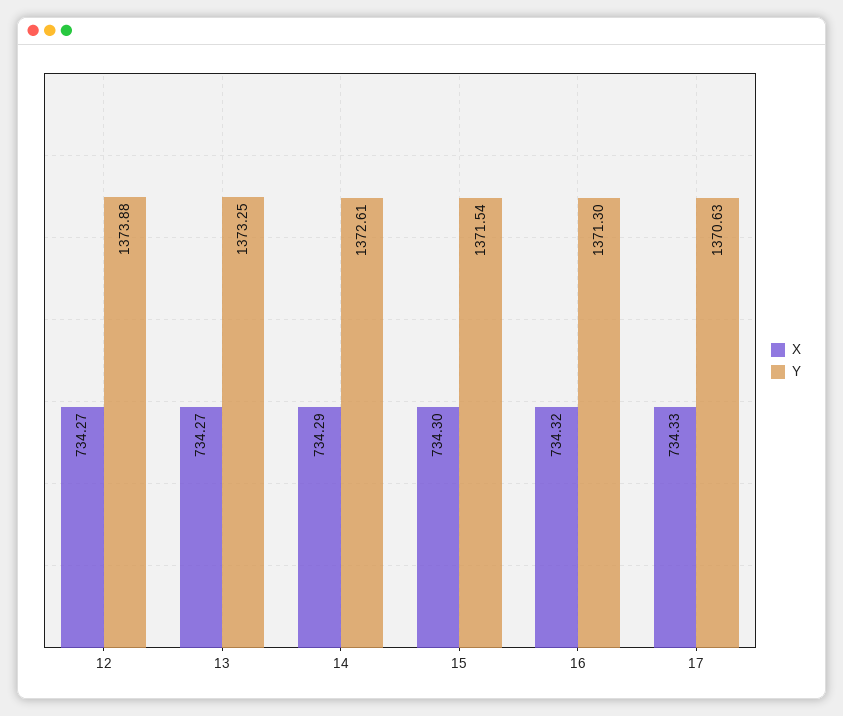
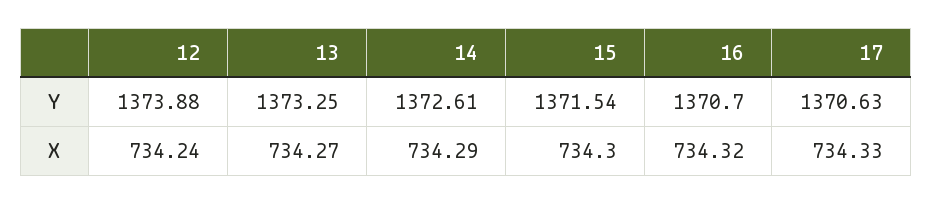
  {
    "X": {
-     "12": 734.27,
+     "12": 734.24,
      "13": 734.27,
      "14": 734.29,
      "15": 734.3,
      "16": 734.32,
      "17": 734.33
    },
    "Y": {
      "12": 1373.88,
      "13": 1373.25,
      "14": 1372.61,
      "15": 1371.54,
-     "16": 1371.3,
+     "16": 1370.7,
      "17": 1370.63
    }
  }

